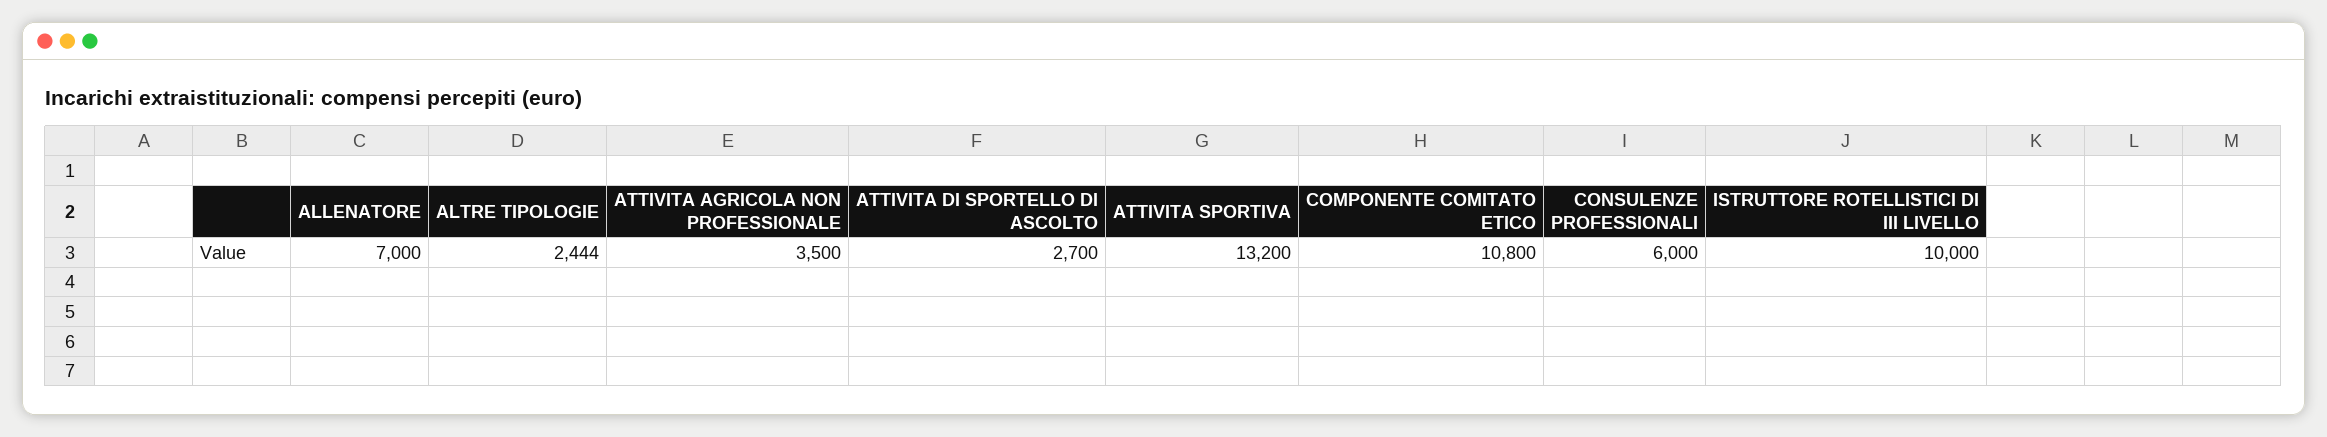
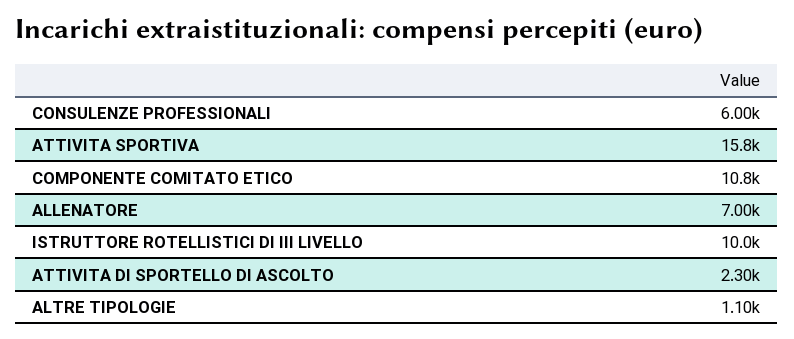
  {
    "ALLENATORE": 7000,
-   "ALTRE TIPOLOGIE": 2444,
+   "ALTRE TIPOLOGIE": 1100,
-   "ATTIVITA AGRICOLA NON PROFESSIONALE": 3500,
-   "ATTIVITA DI SPORTELLO DI ASCOLTO": 2700,
+   "ATTIVITA DI SPORTELLO DI ASCOLTO": 2300,
-   "ATTIVITA SPORTIVA": 13200,
+   "ATTIVITA SPORTIVA": 15800,
    "COMPONENTE COMITATO ETICO": 10800,
    "CONSULENZE PROFESSIONALI": 6000,
    "ISTRUTTORE ROTELLISTICI DI III LIVELLO": 10000
  }

